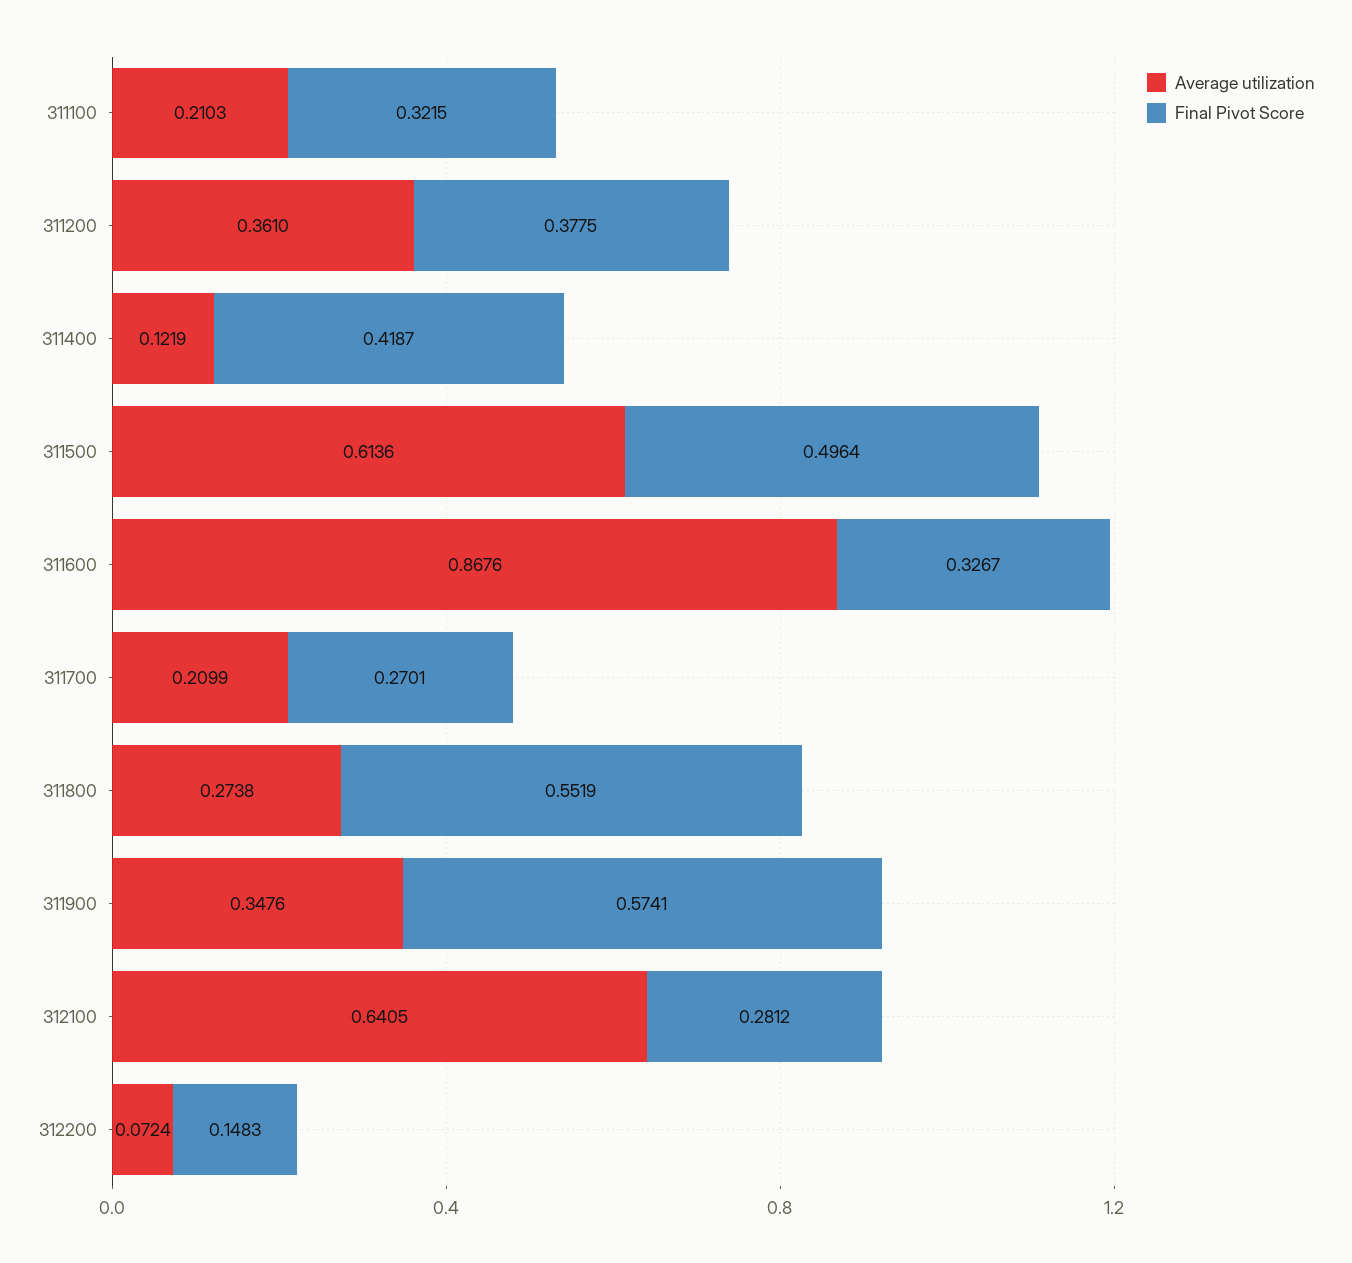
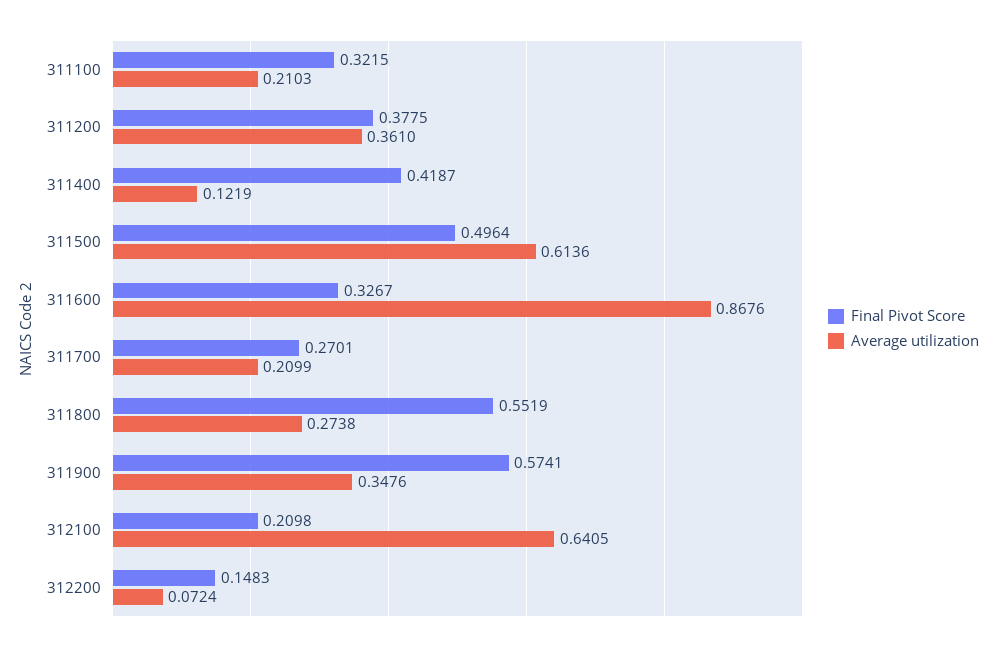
  {
    "Average utilization": {
      "311100": 0.2103,
      "311200": 0.361,
      "311400": 0.1219,
      "311500": 0.6136,
      "311600": 0.8676,
      "311700": 0.2099,
      "311800": 0.2738,
      "311900": 0.3476,
      "312100": 0.6405,
      "312200": 0.0724
    },
    "Final Pivot Score": {
      "311100": 0.3215,
      "311200": 0.3775,
      "311400": 0.4187,
      "311500": 0.4964,
      "311600": 0.3267,
      "311700": 0.2701,
      "311800": 0.5519,
      "311900": 0.5741,
-     "312100": 0.2812,
+     "312100": 0.2098,
      "312200": 0.1483
    }
  }

